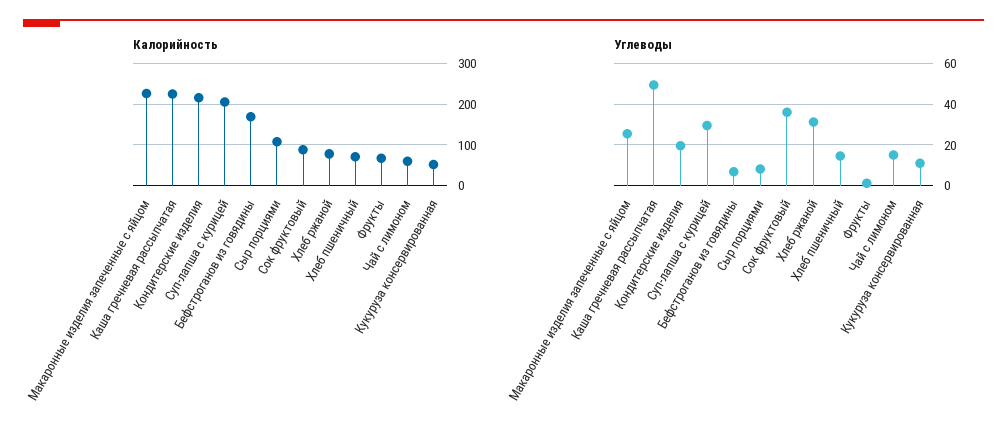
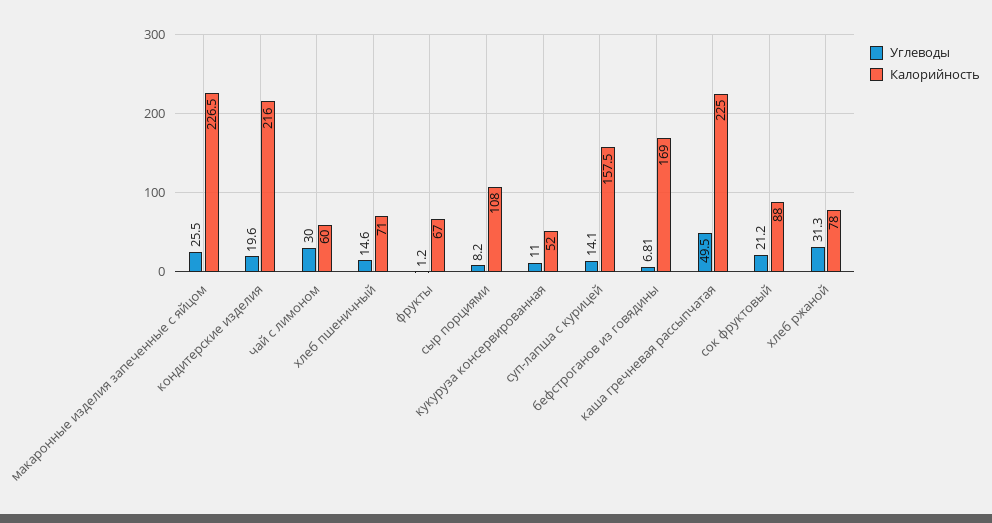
  {
    "Калорийность": {
      "Макаронные изделия запеченные с яйцом": 226.5,
      "Каша гречневая рассыпчатая": 225,
      "Кондитерские изделия": 216,
-     "Суп-лапша с курицей": 200,
+     "Суп-лапша с курицей": 157.5,
      "Бефстроганов из говядины": 169,
      "Сыр порциями": 108,
      "Сок фруктовый": 88,
      "Хлеб ржаной": 78,
      "Хлеб пшеничный": 71,
      "Фрукты": 67,
      "Чай с лимоном": 60,
      "Кукуруза консервированная": 52
    },
    "Углеводы": {
      "Макаронные изделия запеченные с яйцом": 25.5,
      "Каша гречневая рассыпчатая": 49.5,
      "Кондитерские изделия": 19.6,
-     "Суп-лапша с курицей": 30,
+     "Суп-лапша с курицей": 14.1,
      "Бефстроганов из говядины": 6.81,
      "Сыр порциями": 8.2,
-     "Сок фруктовый": 35,
+     "Сок фруктовый": 21.2,
      "Хлеб ржаной": 31.3,
      "Хлеб пшеничный": 14.6,
      "Фрукты": 1.2,
-     "Чай с лимоном": 15,
+     "Чай с лимоном": 30,
      "Кукуруза консервированная": 11
    }
  }

